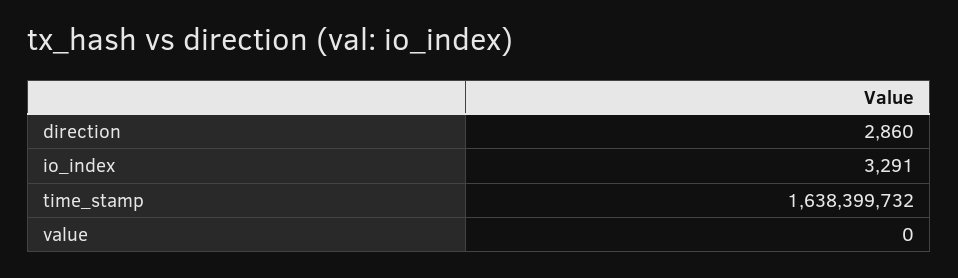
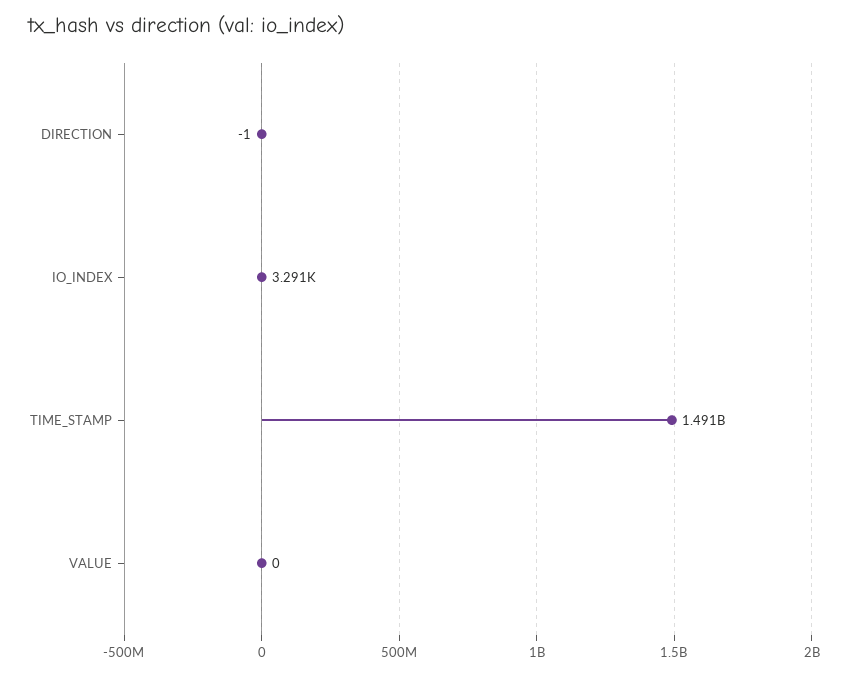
  {
-   "direction": 2860,
+   "direction": -1,
    "io_index": 3291,
-   "time_stamp": 1638399732,
+   "time_stamp": 1491000000,
    "value": 0
  }

